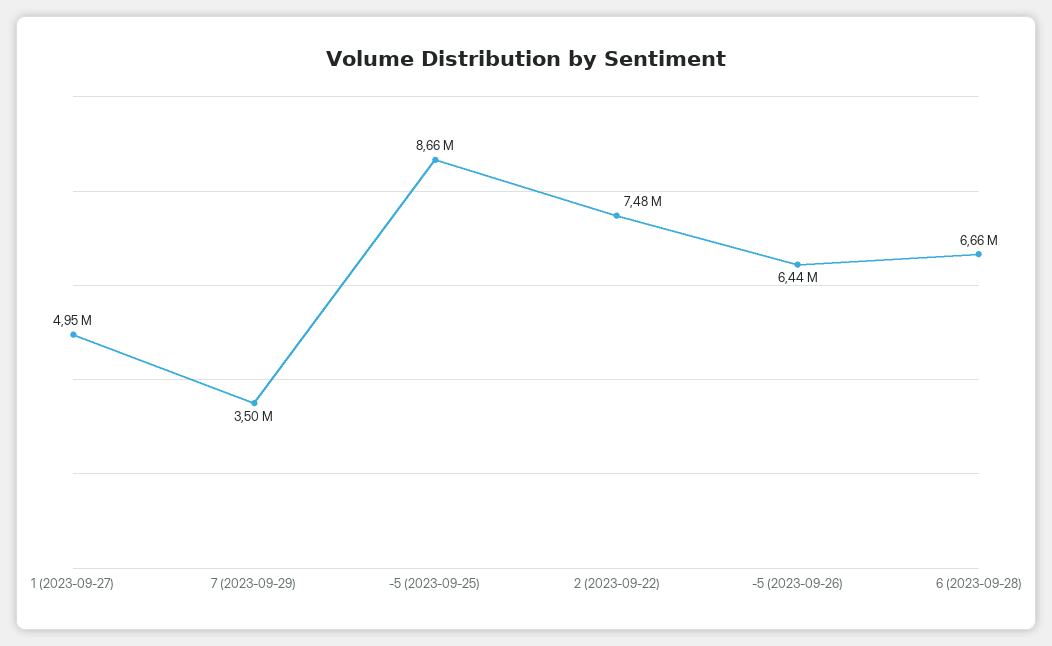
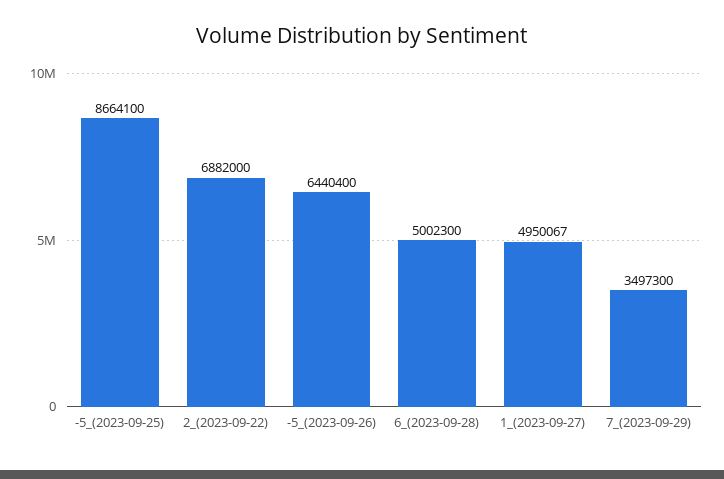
  {
    "1 (2023-09-27)": 4950067,
    "7 (2023-09-29)": 3497300,
    "-5 (2023-09-25)": 8664100,
-   "2 (2023-09-22)": 7480000,
+   "2 (2023-09-22)": 6882000,
    "-5 (2023-09-26)": 6440400,
-   "6 (2023-09-28)": 6660000
+   "6 (2023-09-28)": 5002300
  }

